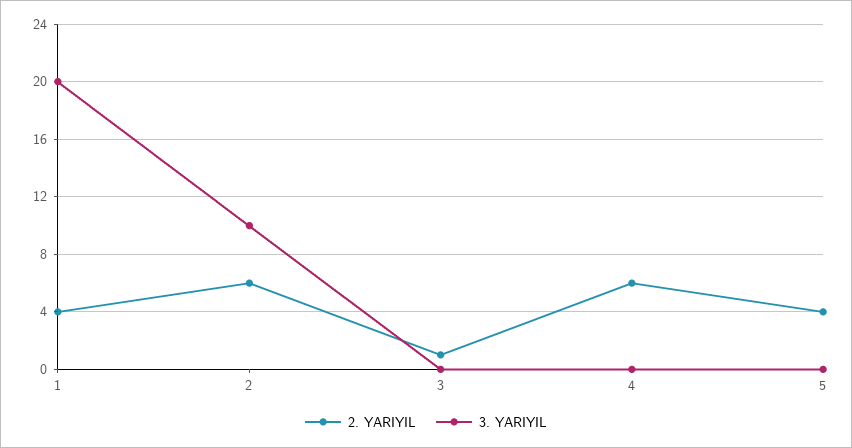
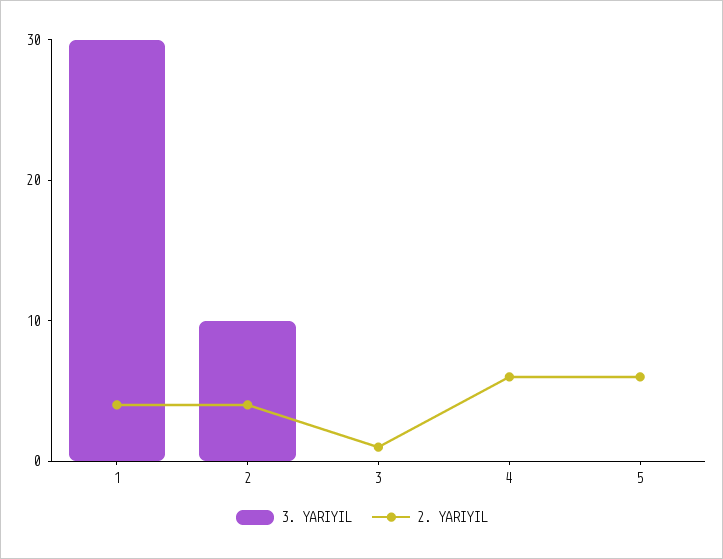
  {
    "2. YARIYIL": {
      "1": 4,
-     "2": 6,
+     "2": 4,
      "3": 1,
      "4": 6,
-     "5": 4
+     "5": 6
    },
    "3. YARIYIL": {
-     "1": 20,
+     "1": 30,
      "2": 10,
      "3": 0,
      "4": 0,
      "5": 0
    }
  }

